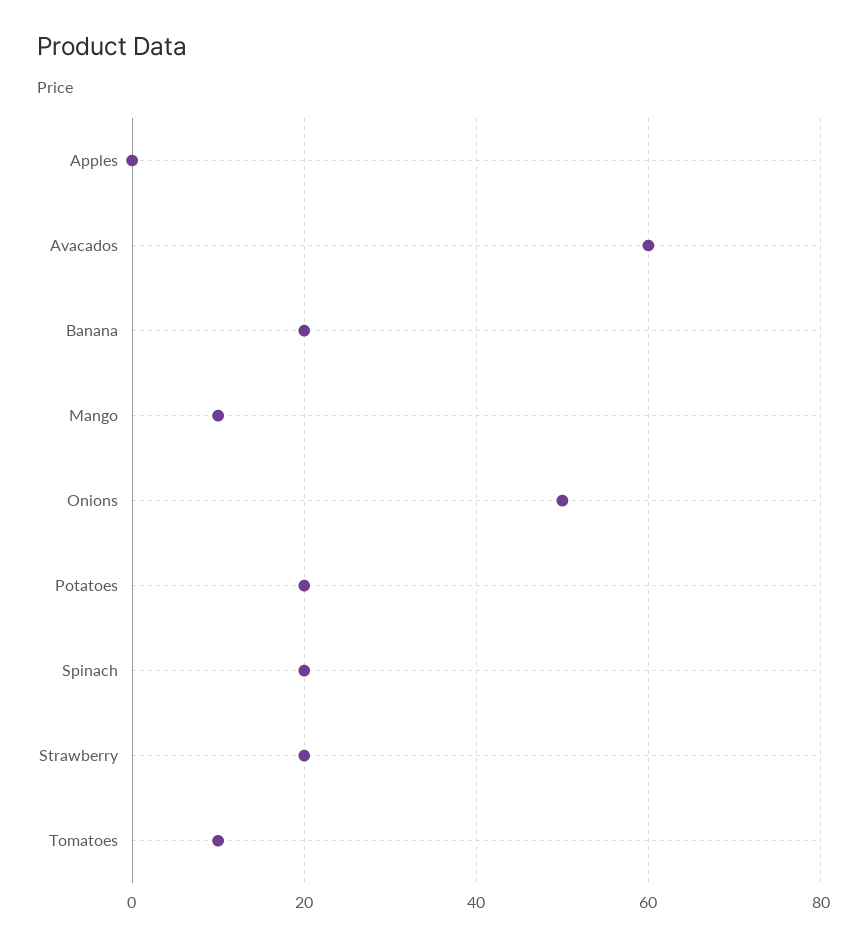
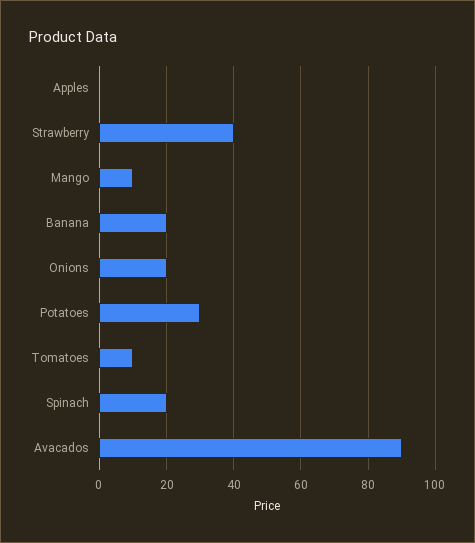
  {
    "Apples": 0,
-   "Avacados": 60,
+   "Avacados": 90,
    "Banana": 20,
    "Mango": 10,
-   "Onions": 50,
+   "Onions": 20,
-   "Potatoes": 20,
+   "Potatoes": 30,
    "Spinach": 20,
-   "Strawberry": 20,
+   "Strawberry": 40,
    "Tomatoes": 10
  }

